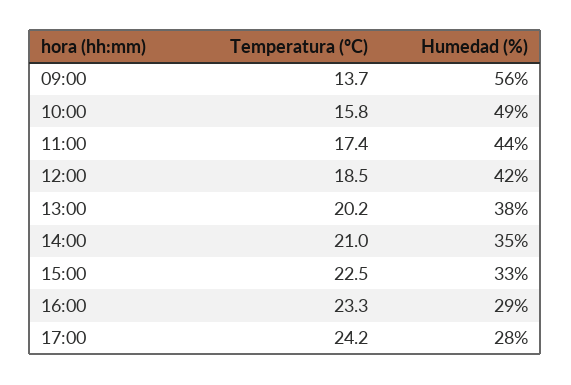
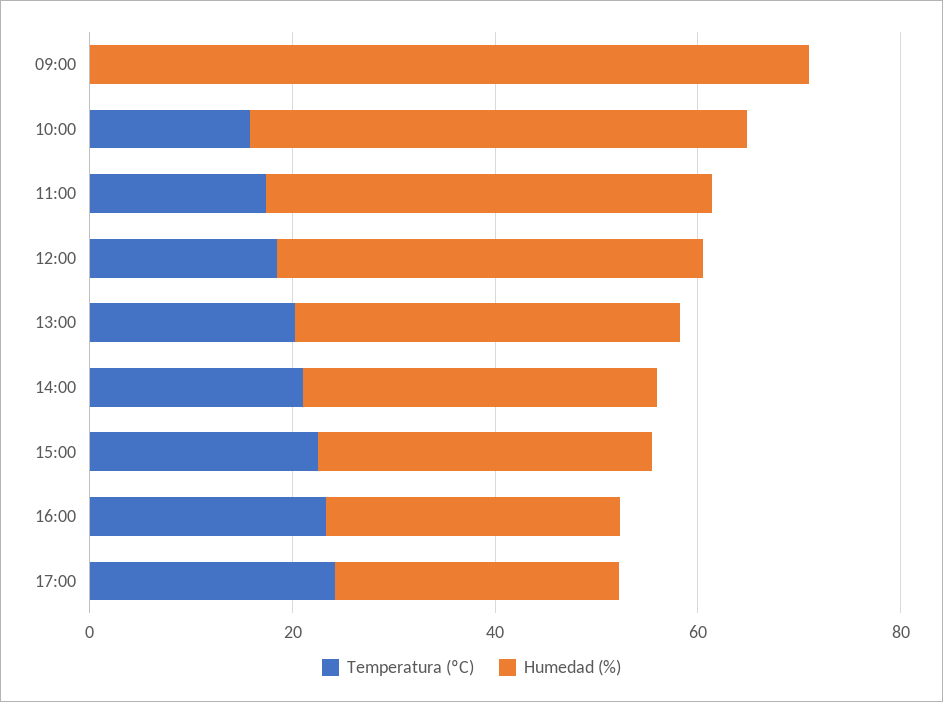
  {
    "Temperatura (ºC)": {
-     "09:00": 13.7,
+     "09:00": 0,
      "10:00": 15.8,
      "11:00": 17.4,
      "12:00": 18.5,
      "13:00": 20.2,
      "14:00": 21,
      "15:00": 22.5,
      "16:00": 23.3,
      "17:00": 24.2
    },
    "Humedad (%)": {
-     "09:00": 56,
+     "09:00": 70,
      "10:00": 49,
      "11:00": 44,
      "12:00": 42,
      "13:00": 38,
      "14:00": 35,
      "15:00": 33,
      "16:00": 29,
      "17:00": 28
    }
  }

